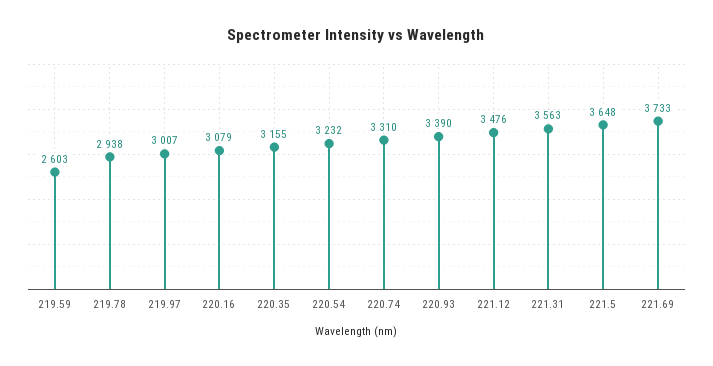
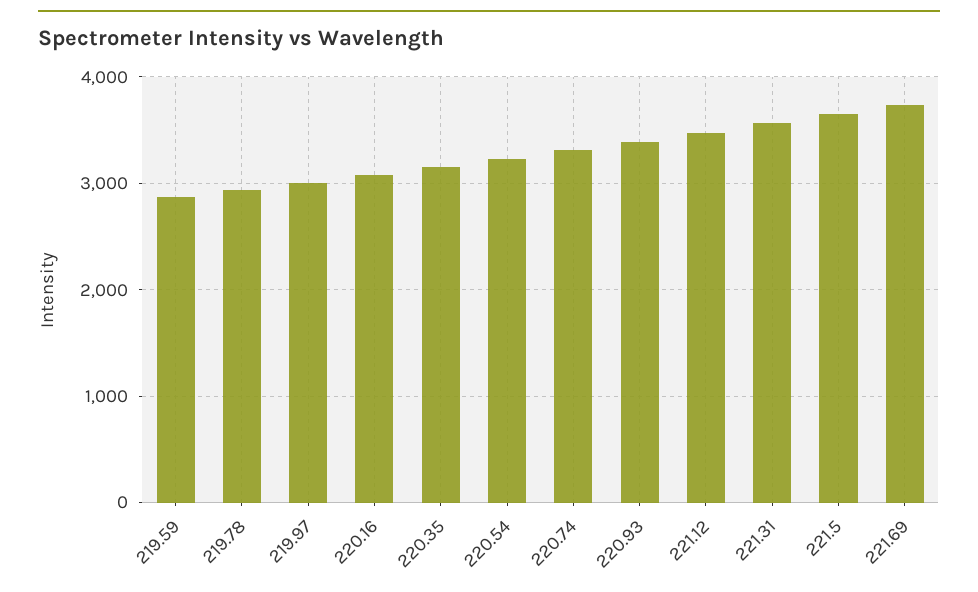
  {
-   "219.59": 2603,
+   "219.59": 2900,
    "219.78": 2938,
    "219.97": 3007,
    "220.16": 3079,
    "220.35": 3155,
    "220.54": 3232,
    "220.74": 3310,
    "220.93": 3390,
    "221.12": 3476,
    "221.31": 3563,
    "221.5": 3648,
    "221.69": 3733
  }

